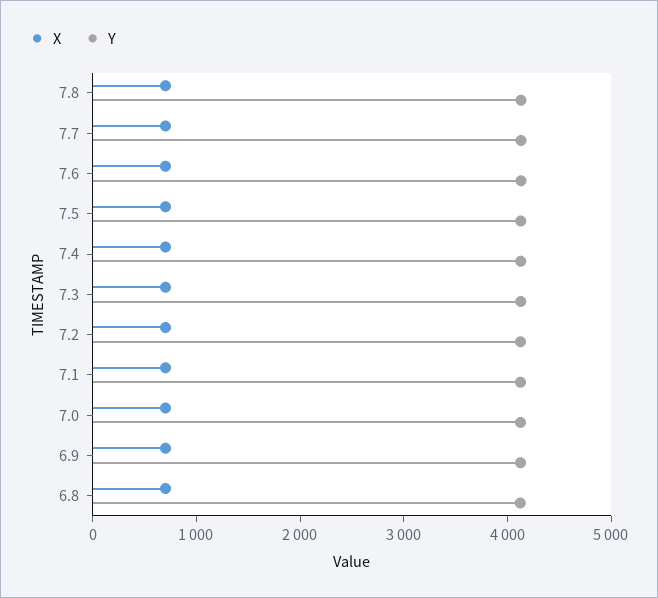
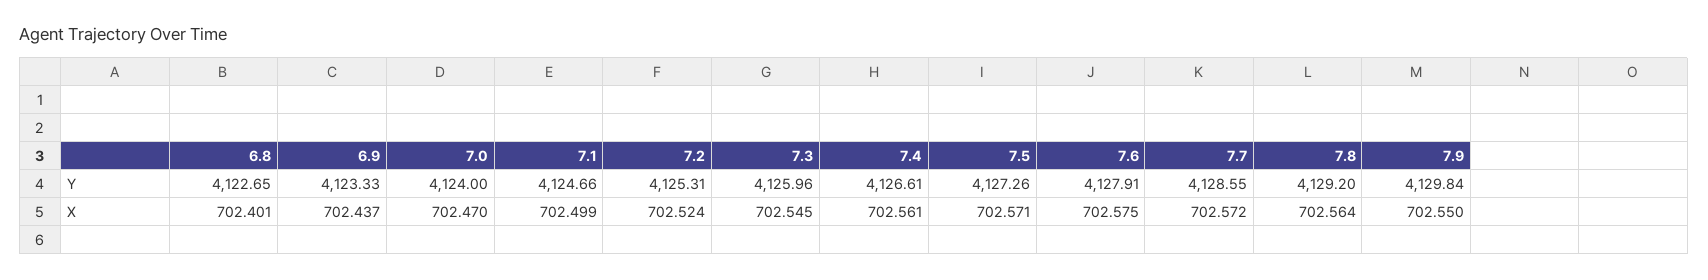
  {
    "X": {
      "7.8": 702.564,
      "7.7": 702.572,
      "7.6": 702.575,
      "7.5": 702.571,
      "7.4": 702.561,
      "7.3": 702.545,
      "7.2": 702.524,
      "7.1": 702.499,
      "7.0": 702.47,
      "6.9": 702.437,
-     "6.8": 702.401
+     "6.8": 702.401,
+     "7.9": 702.55
    },
    "Y": {
      "7.8": 4129.2,
      "7.7": 4128.55,
      "7.6": 4127.91,
      "7.5": 4127.26,
      "7.4": 4126.61,
      "7.3": 4125.96,
      "7.2": 4125.31,
      "7.1": 4124.66,
      "7.0": 4124,
      "6.9": 4123.33,
-     "6.8": 4122.65
+     "6.8": 4122.65,
+     "7.9": 4129.84
    }
  }

